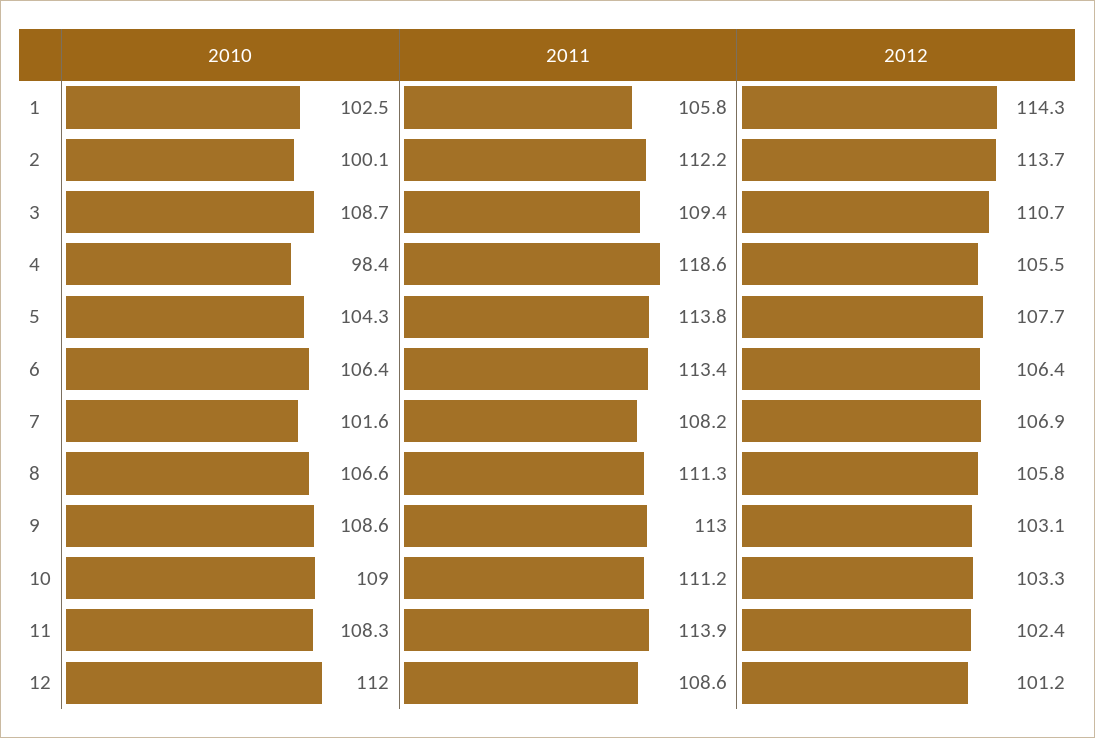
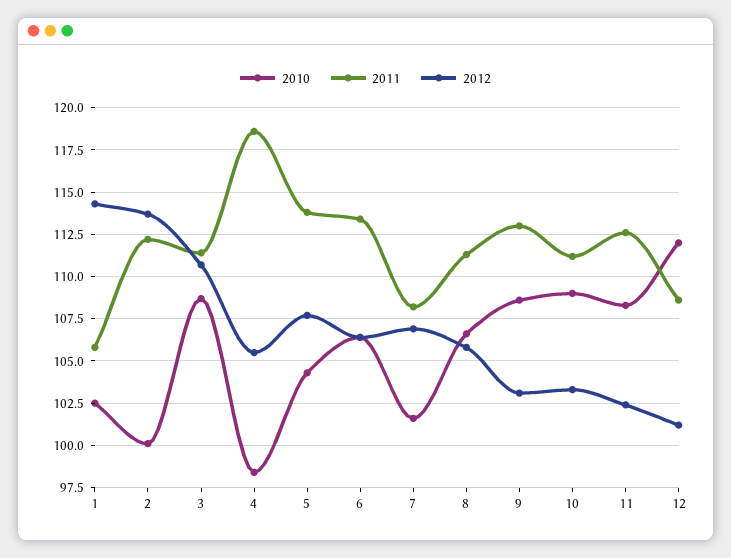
  {
    "2010": {
      "1": 102.5,
      "2": 100.1,
      "3": 108.7,
      "4": 98.4,
      "5": 104.3,
      "6": 106.4,
      "7": 101.6,
      "8": 106.6,
      "9": 108.6,
      "10": 109,
      "11": 108.3,
      "12": 112
    },
    "2011": {
      "1": 105.8,
      "2": 112.2,
-     "3": 109.4,
+     "3": 111.5,
      "4": 118.6,
      "5": 113.8,
      "6": 113.4,
      "7": 108.2,
      "8": 111.3,
      "9": 113,
      "10": 111.2,
-     "11": 113.9,
+     "11": 112.5,
      "12": 108.6
    },
    "2012": {
      "1": 114.3,
      "2": 113.7,
      "3": 110.7,
      "4": 105.5,
      "5": 107.7,
      "6": 106.4,
      "7": 106.9,
      "8": 105.8,
      "9": 103.1,
      "10": 103.3,
      "11": 102.4,
      "12": 101.2
    }
  }

